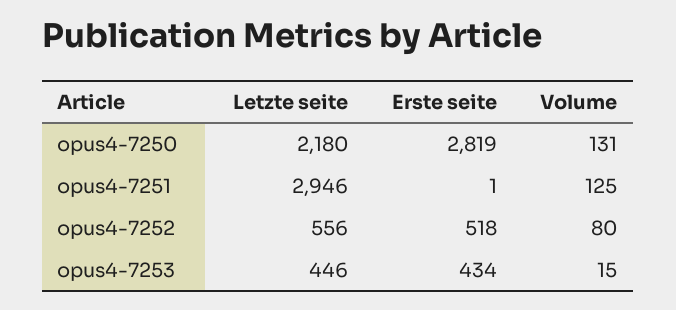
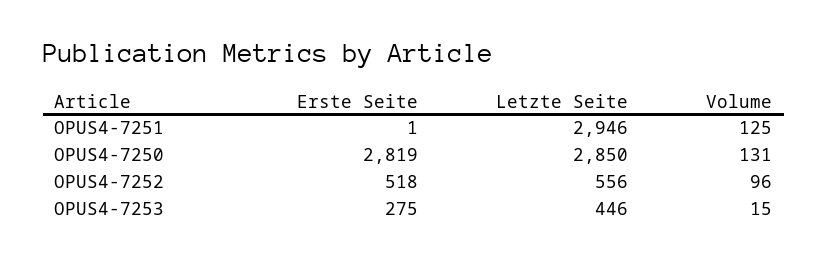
  {
    "Letzte seite": {
-     "opus4-7250": 2180,
+     "opus4-7250": 2850,
      "opus4-7251": 2946,
      "opus4-7252": 556,
      "opus4-7253": 446
    },
    "Erste seite": {
      "opus4-7250": 2819,
      "opus4-7251": 1,
      "opus4-7252": 518,
-     "opus4-7253": 434
+     "opus4-7253": 275
    },
    "Volume": {
      "opus4-7250": 131,
      "opus4-7251": 125,
-     "opus4-7252": 80,
+     "opus4-7252": 96,
      "opus4-7253": 15
    }
  }

